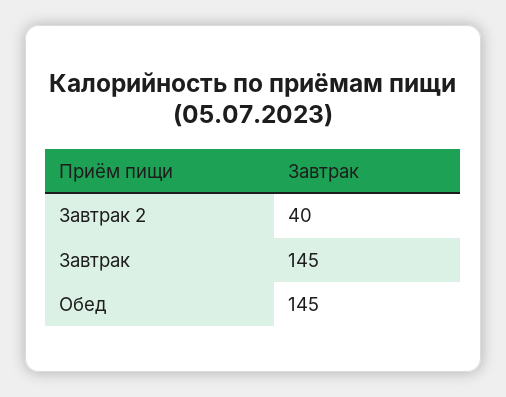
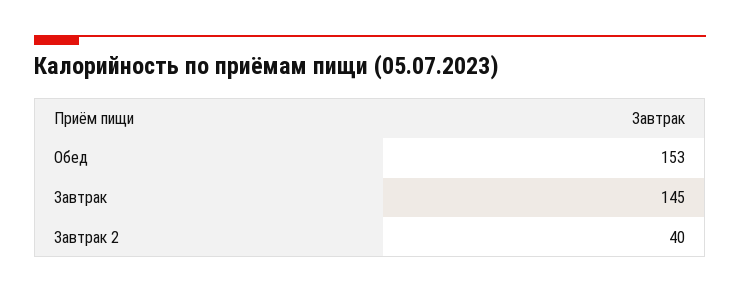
  {
    "Завтрак 2": 40,
    "Завтрак": 145,
-   "Обед": 145
+   "Обед": 153
  }

